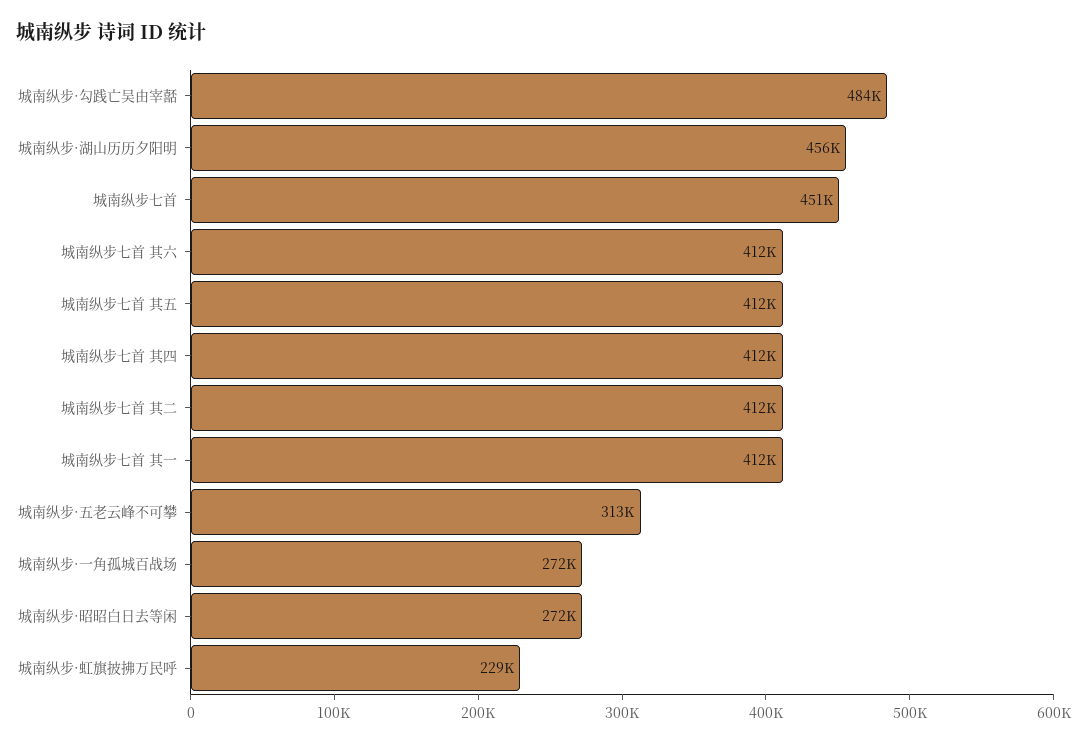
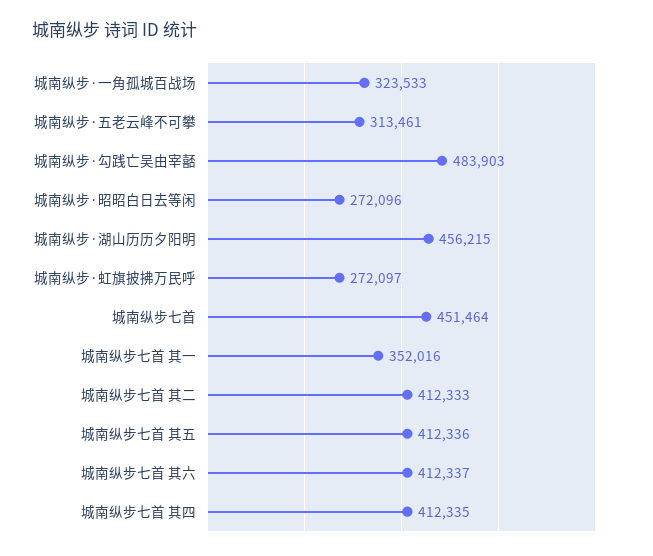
  {
    "城南纵步·勾践亡吴由宰嚭": 483903,
    "城南纵步·湖山历历夕阳明": 456215,
    "城南纵步七首": 451464,
    "城南纵步七首 其六": 412337,
    "城南纵步七首 其五": 412336,
    "城南纵步七首 其四": 412335,
    "城南纵步七首 其二": 412333,
-   "城南纵步七首 其一": 412000,
+   "城南纵步七首 其一": 352016,
    "城南纵步·五老云峰不可攀": 313461,
-   "城南纵步·一角孤城百战场": 272000,
+   "城南纵步·一角孤城百战场": 323533,
    "城南纵步·昭昭白日去等闲": 272096,
-   "城南纵步·虹旗披拂万民呼": 229000
+   "城南纵步·虹旗披拂万民呼": 272097
  }

